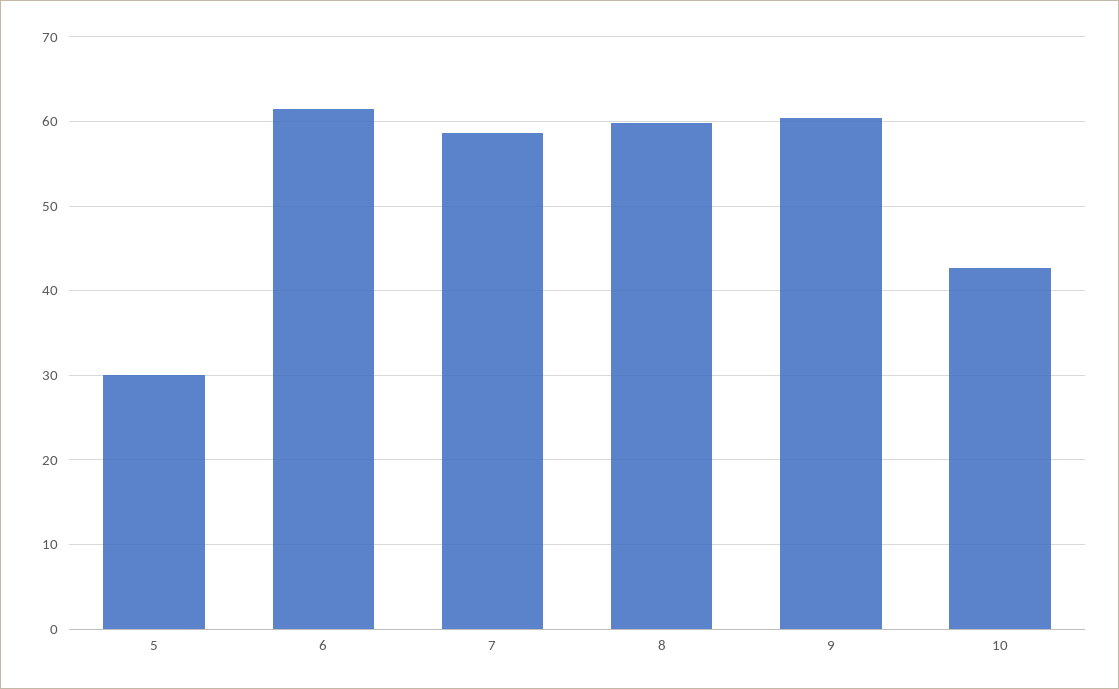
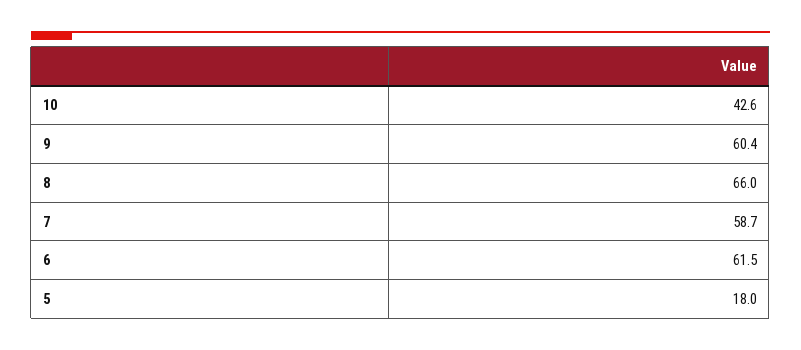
  {
-   "5": 30,
+   "5": 18,
    "6": 61.5,
    "7": 58.7,
-   "8": 60,
+   "8": 66,
    "9": 60.4,
    "10": 42.6
  }

